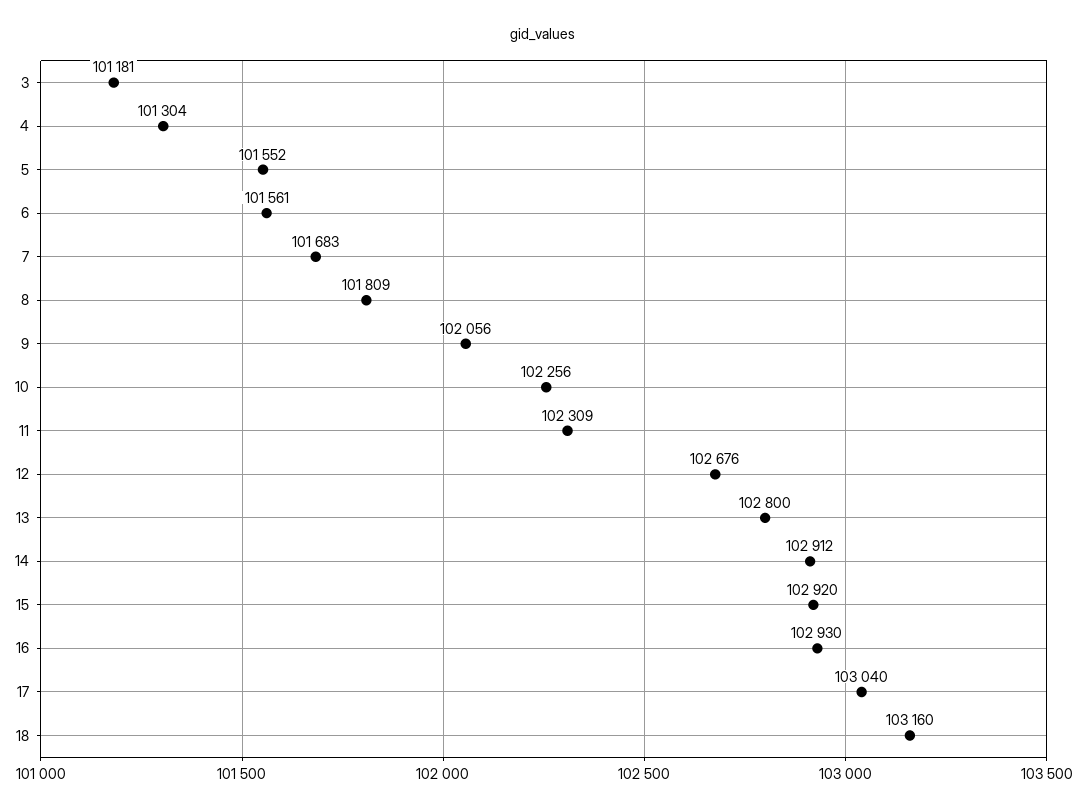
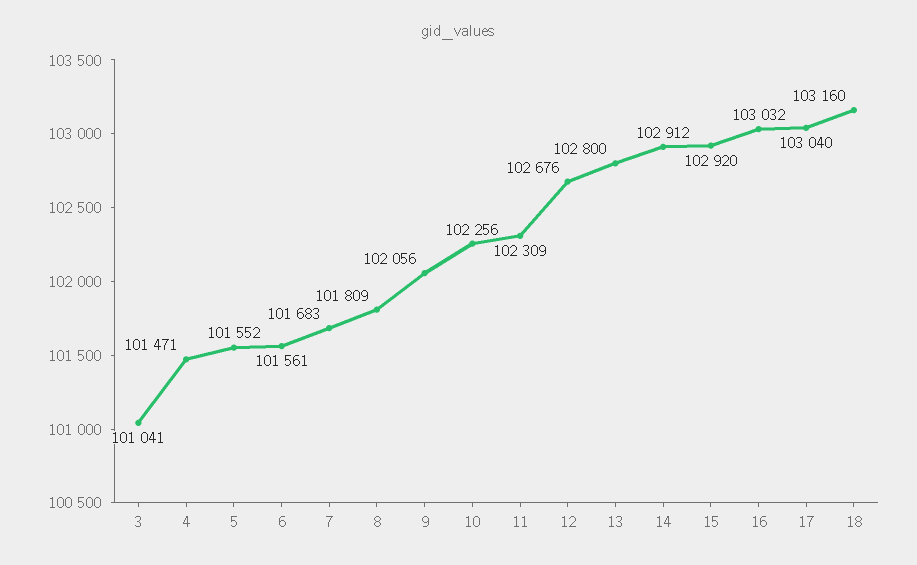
  {
-   "3": 101181,
+   "3": 101041,
-   "4": 101304,
+   "4": 101471,
    "5": 101552,
    "6": 101561,
    "7": 101683,
    "8": 101809,
    "9": 102056,
    "10": 102256,
    "11": 102309,
    "12": 102676,
    "13": 102800,
    "14": 102912,
    "15": 102920,
-   "16": 102930,
+   "16": 103032,
    "17": 103040,
    "18": 103160
  }

